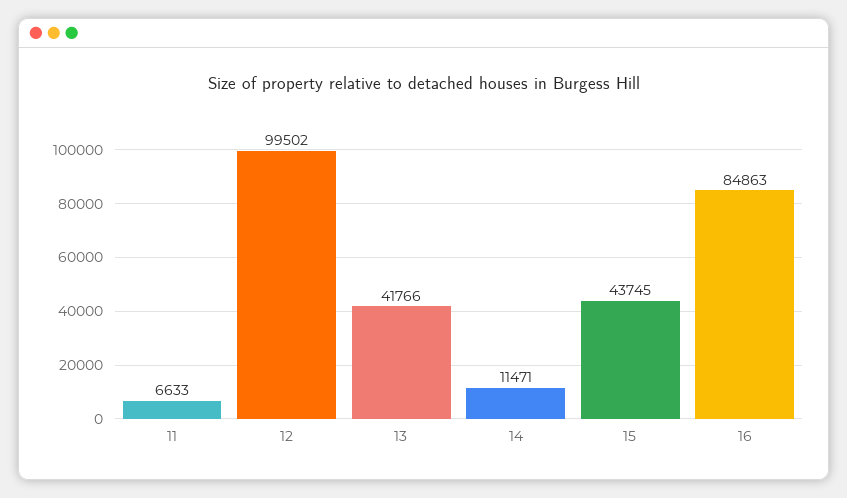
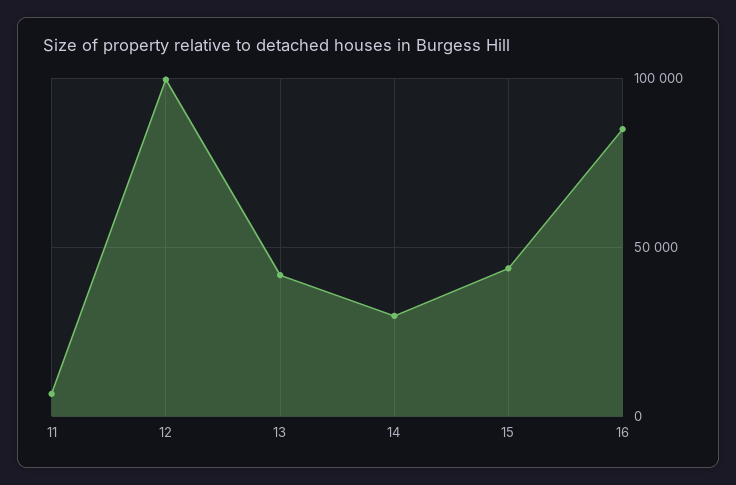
  {
    "11": 6633,
    "12": 99502,
    "13": 41766,
-   "14": 11471,
+   "14": 30000,
    "15": 43745,
    "16": 84863
  }

